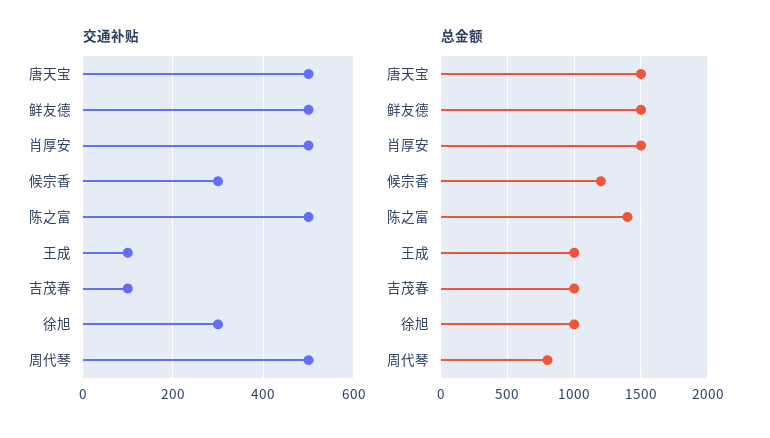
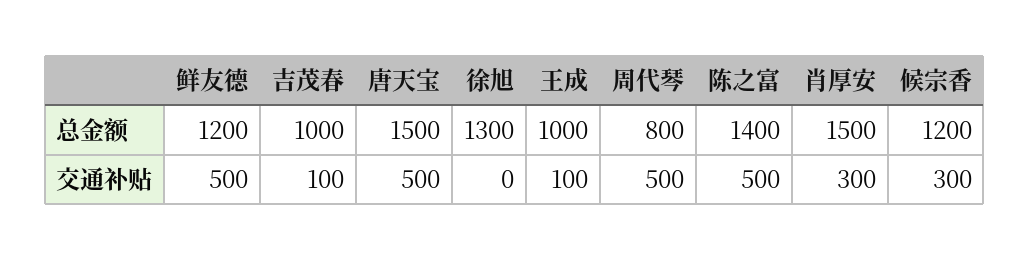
  {
    "交通补贴": {
      "唐天宝": 500,
      "鲜友德": 500,
-     "肖厚安": 500,
+     "肖厚安": 300,
      "候宗香": 300,
      "陈之富": 500,
      "王成": 100,
      "吉茂春": 100,
-     "徐旭": 300,
+     "徐旭": 0,
      "周代琴": 500
    },
    "总金额": {
      "唐天宝": 1500,
-     "鲜友德": 1500,
+     "鲜友德": 1200,
      "肖厚安": 1500,
      "候宗香": 1200,
      "陈之富": 1400,
      "王成": 1000,
      "吉茂春": 1000,
-     "徐旭": 1000,
+     "徐旭": 1300,
      "周代琴": 800
    }
  }

